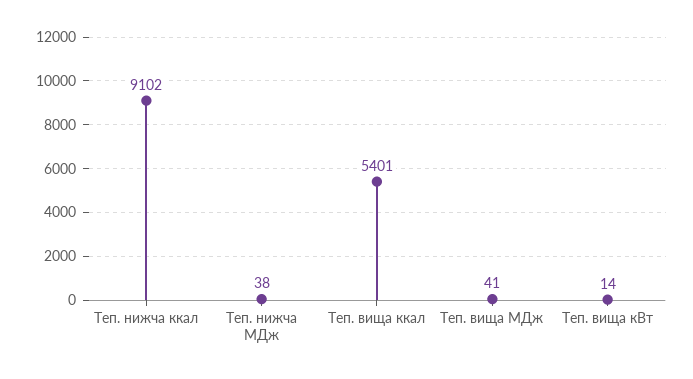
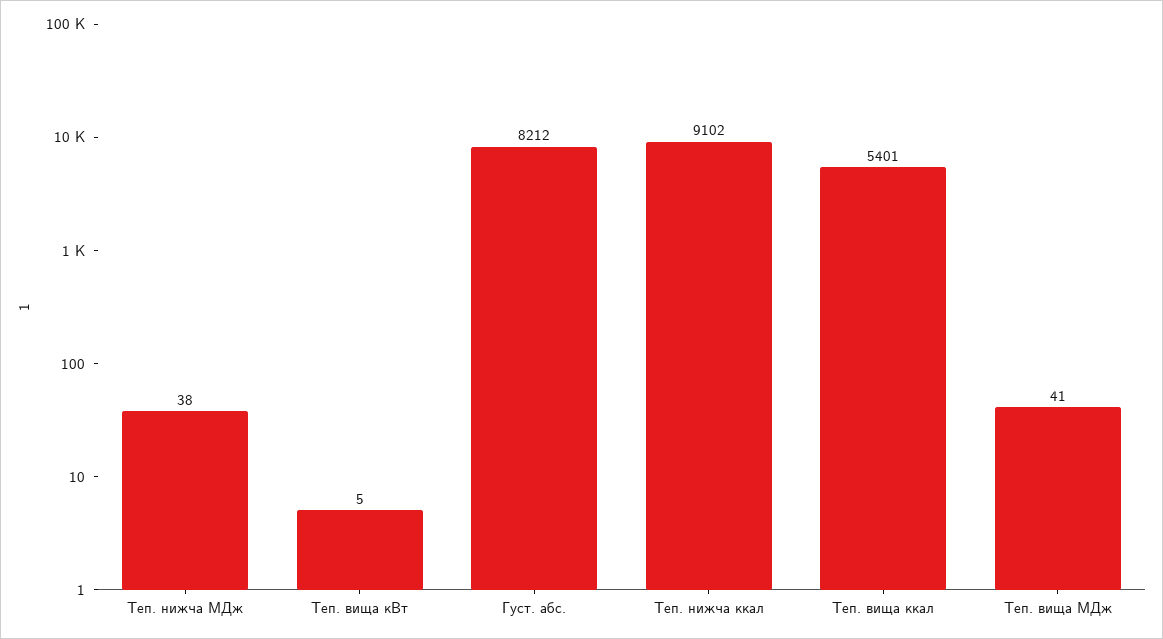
  {
    "Теп. нижча ккал": 9102,
    "Теп. нижча МДж": 38,
    "Теп. вища ккал": 5401,
    "Теп. вища МДж": 41,
-   "Теп. вища кВт": 14
+   "Теп. вища кВт": 5,
+   "Густ. абс.": 8212
  }

